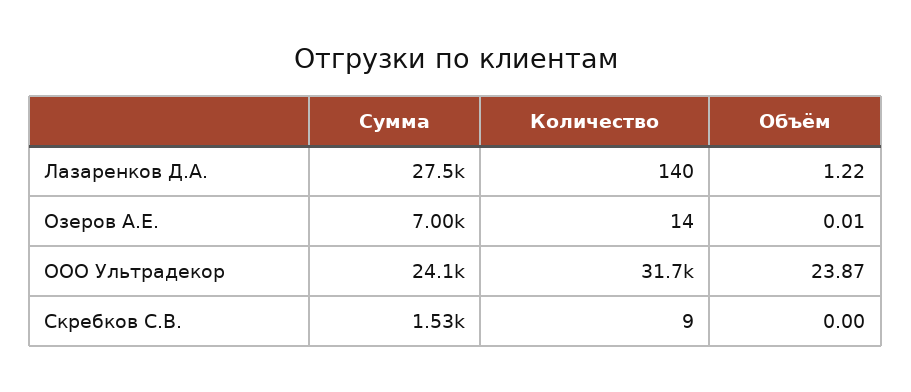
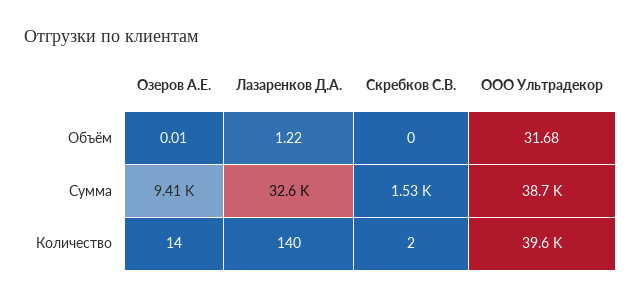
  {
    "Сумма": {
-     "Лазаренков Д.А.": 27500,
+     "Лазаренков Д.А.": 32600,
-     "Озеров А.Е.": 7000,
+     "Озеров А.Е.": 9410,
-     "ООО Ультрадекор": 24100,
+     "ООО Ультрадекор": 38700,
      "Скребков С.В.": 1530
    },
    "Количество": {
      "Лазаренков Д.А.": 140,
      "Озеров А.Е.": 14,
-     "ООО Ультрадекор": 31700,
+     "ООО Ультрадекор": 39600,
-     "Скребков С.В.": 9
+     "Скребков С.В.": 2
    },
    "Объём": {
      "Лазаренков Д.А.": 1.22,
      "Озеров А.Е.": 0.01,
-     "ООО Ультрадекор": 23.87,
+     "ООО Ультрадекор": 31.68,
      "Скребков С.В.": 0
    }
  }

